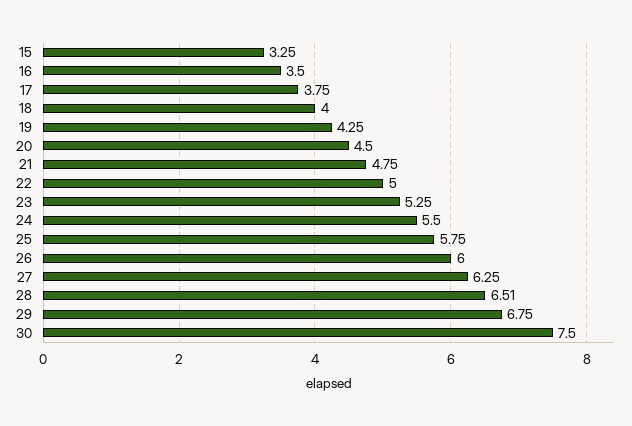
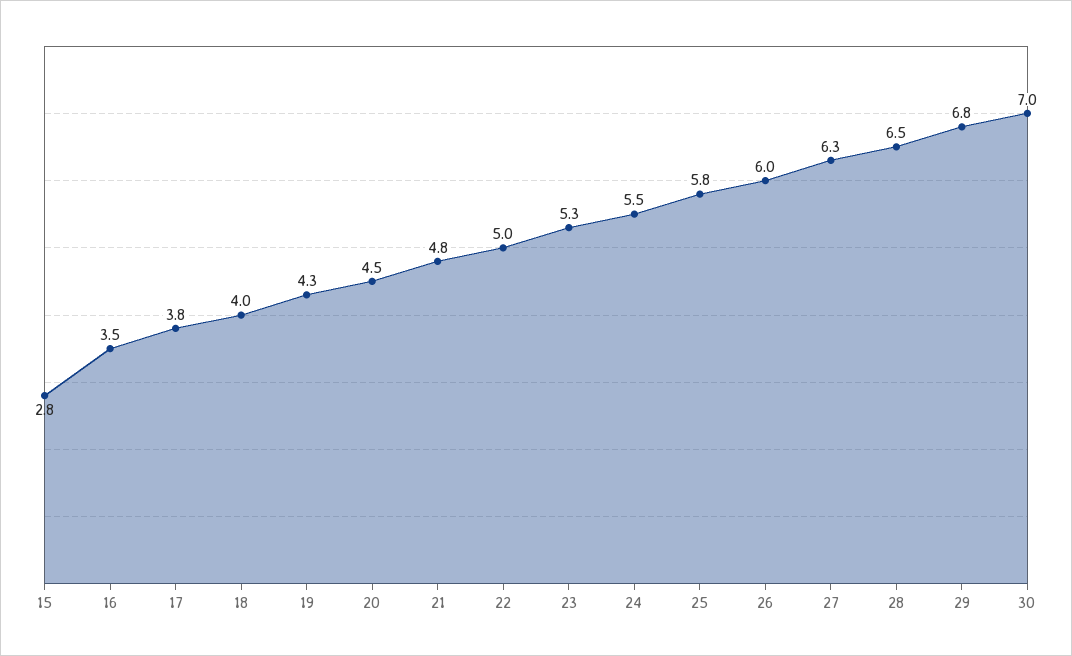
  {
-   "15": 3.25,
+   "15": 2.8,
    "16": 3.5,
    "17": 3.75,
    "18": 4,
    "19": 4.25,
    "20": 4.5,
    "21": 4.75,
    "22": 5,
    "23": 5.25,
    "24": 5.5,
    "25": 5.75,
    "26": 6,
    "27": 6.25,
    "28": 6.51,
    "29": 6.75,
-   "30": 7.5
+   "30": 7
  }

